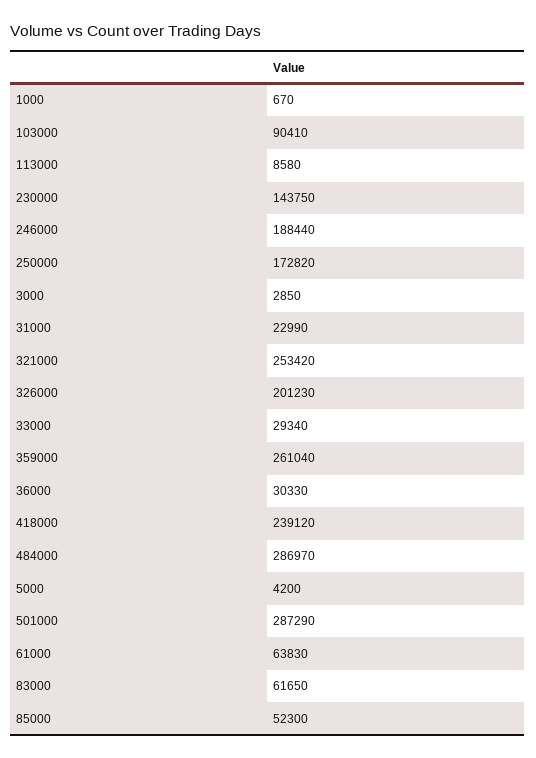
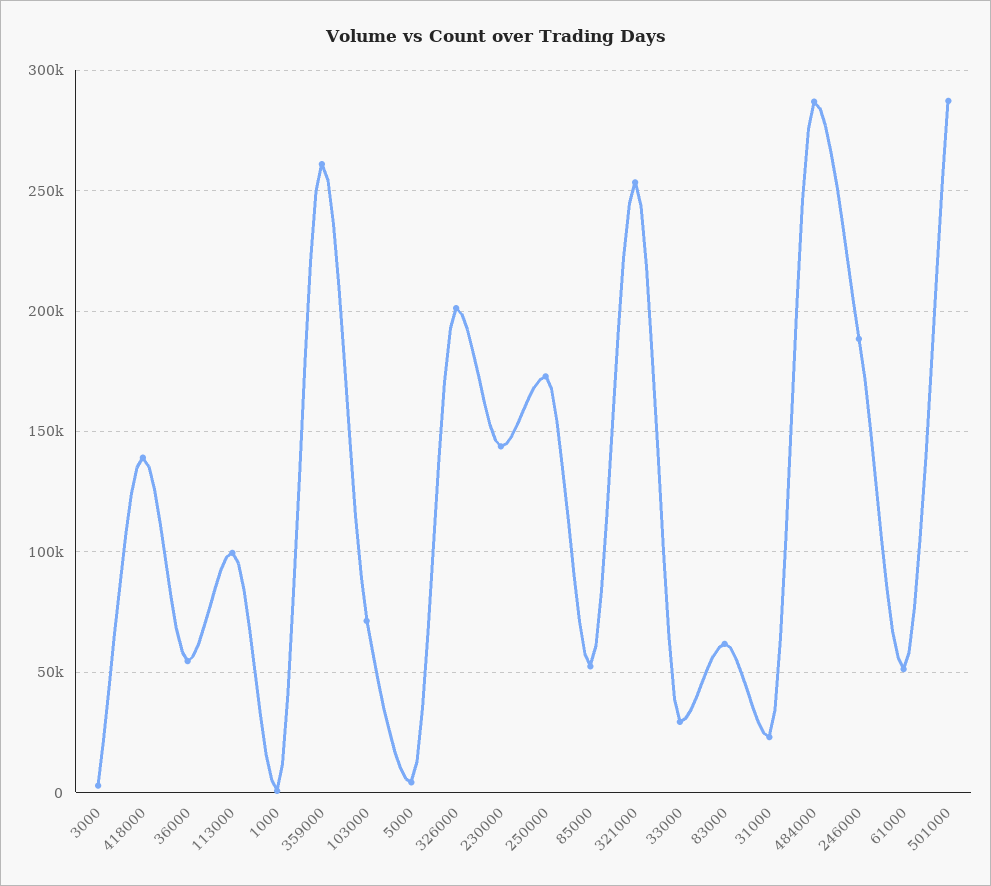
  {
    "1000": 670,
-   "103000": 90410,
+   "103000": 70000,
-   "113000": 8580,
+   "113000": 100000,
    "230000": 143750,
    "246000": 188440,
    "250000": 172820,
    "3000": 2850,
    "31000": 22990,
    "321000": 253420,
    "326000": 201230,
    "33000": 29340,
    "359000": 261040,
-   "36000": 30330,
+   "36000": 55000,
-   "418000": 239120,
+   "418000": 140000,
    "484000": 286970,
    "5000": 4200,
    "501000": 287290,
-   "61000": 63830,
+   "61000": 50000,
    "83000": 61650,
    "85000": 52300
  }

